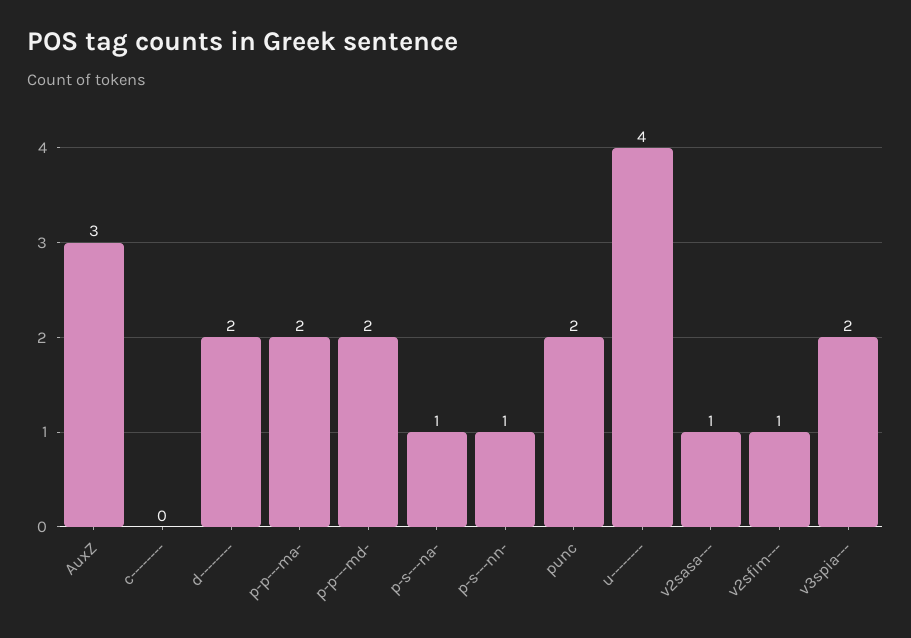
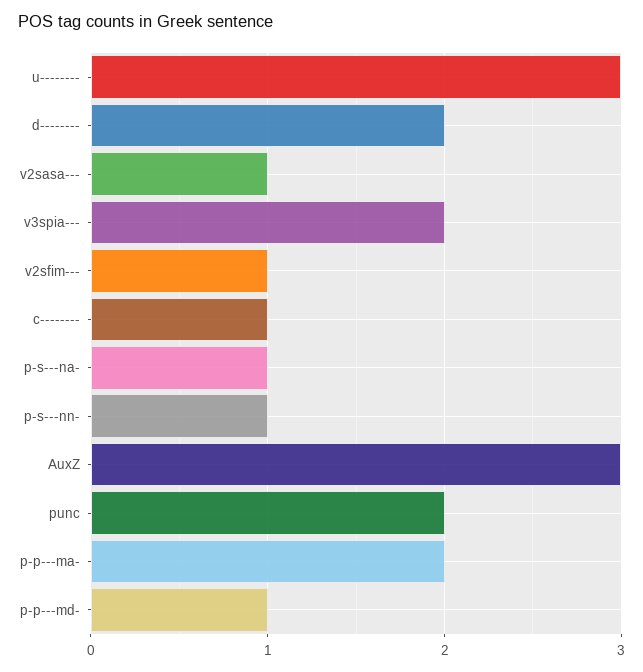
  {
    "AuxZ": 3,
-   "c--------": 0,
+   "c--------": 1,
    "d--------": 2,
    "p-p---ma-": 2,
-   "p-p---md-": 2,
+   "p-p---md-": 1,
    "p-s---na-": 1,
    "p-s---nn-": 1,
    "punc": 2,
-   "u--------": 4,
+   "u--------": 3,
    "v2sasa---": 1,
    "v2sfim---": 1,
    "v3spia---": 2
  }

